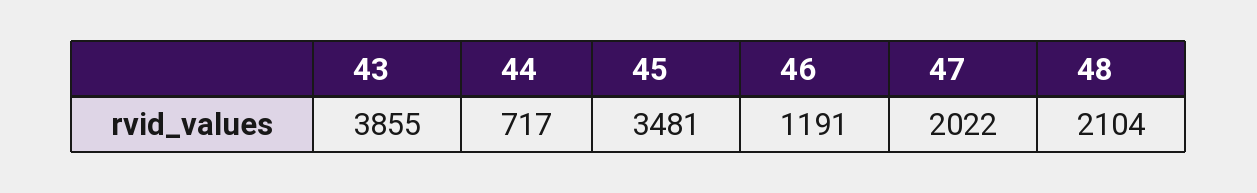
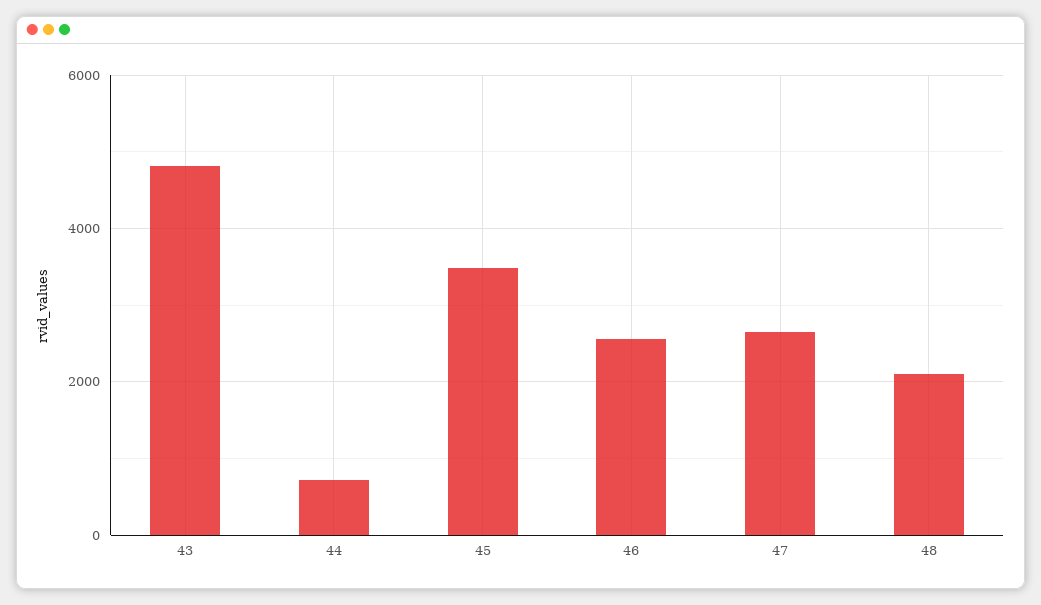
  {
-   "43": 3855,
+   "43": 4800,
    "44": 717,
    "45": 3481,
-   "46": 1191,
+   "46": 2600,
-   "47": 2022,
+   "47": 2600,
    "48": 2104
  }

